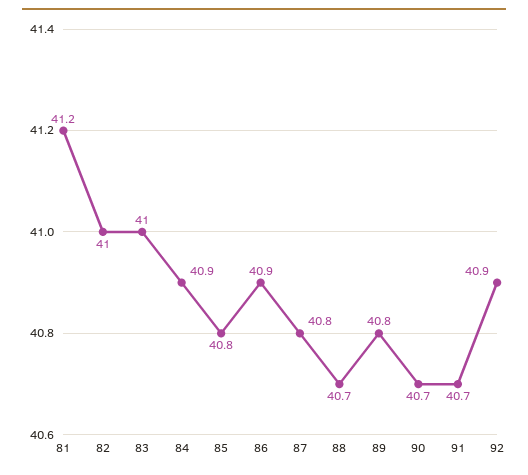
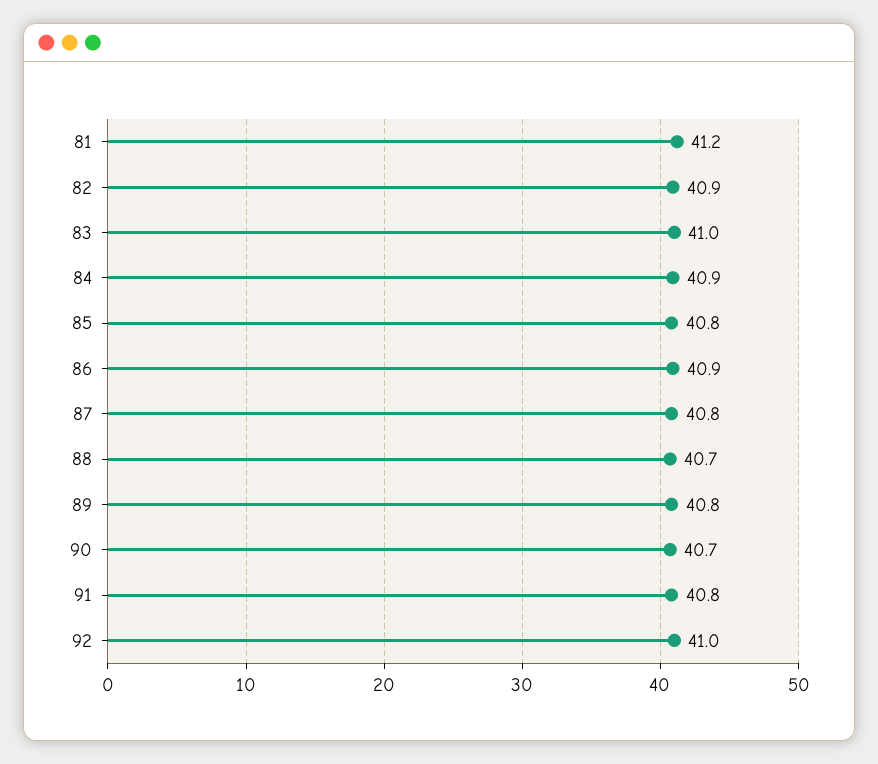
  {
    "81": 41.2,
-   "82": 41,
+   "82": 40.9,
    "83": 41,
    "84": 40.9,
    "85": 40.8,
    "86": 40.9,
    "87": 40.8,
    "88": 40.7,
    "89": 40.8,
    "90": 40.7,
-   "91": 40.7,
+   "91": 40.8,
-   "92": 40.9
+   "92": 41
  }

